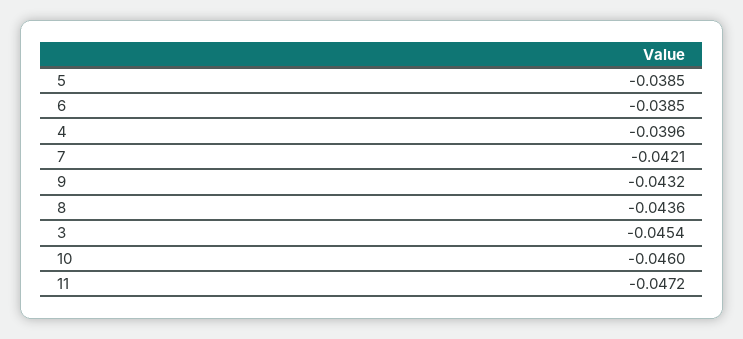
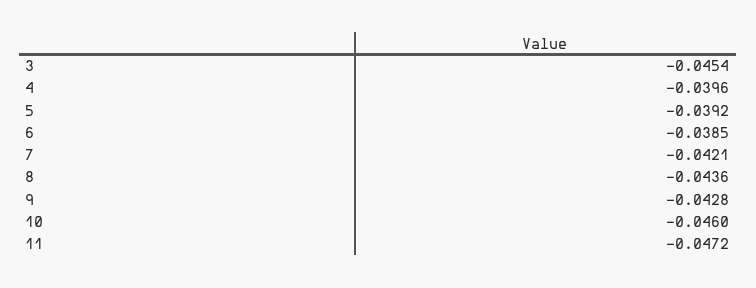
  {
-   "5": -0.0385,
+   "5": -0.0392,
    "6": -0.0385,
    "4": -0.0396,
    "7": -0.0421,
-   "9": -0.0432,
+   "9": -0.0428,
    "8": -0.0436,
    "3": -0.0454,
    "10": -0.046,
    "11": -0.0472
  }

